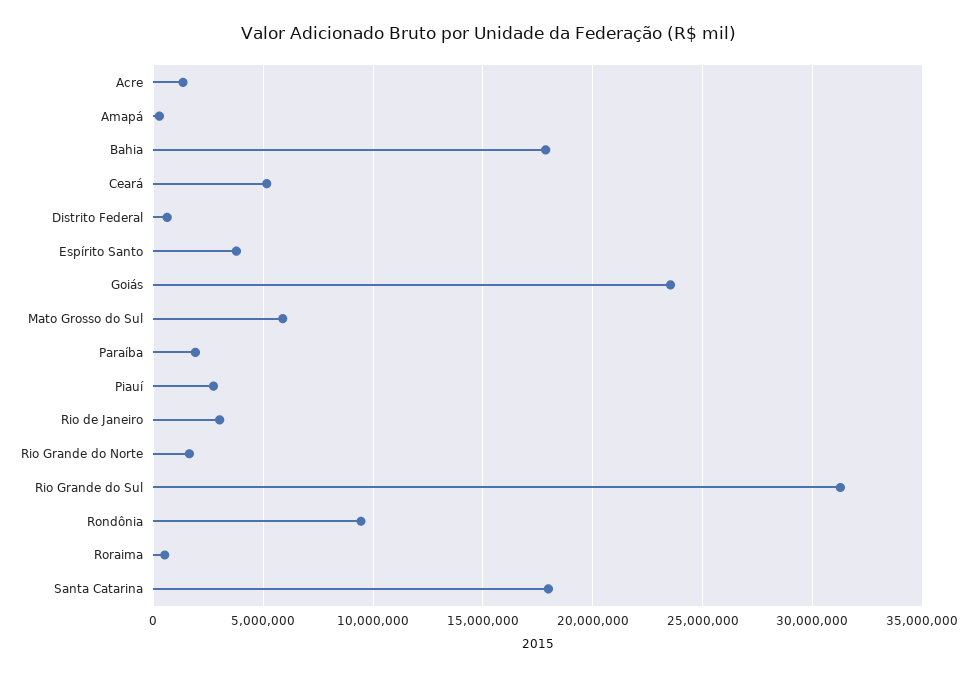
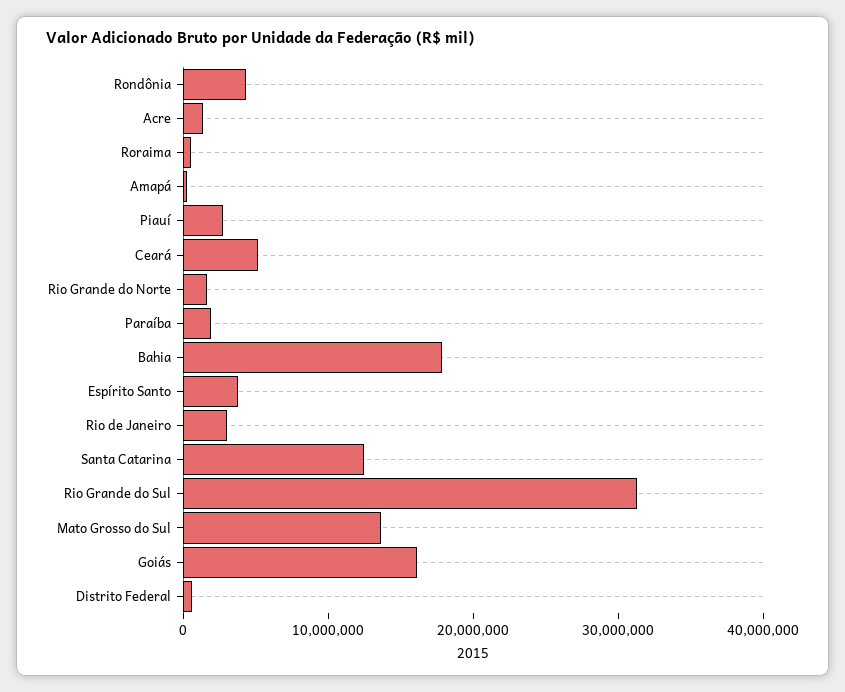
  {
    "Acre": 1500000,
    "Amapá": 500000,
    "Bahia": 18000000,
    "Ceará": 5000000,
    "Distrito Federal": 500000,
    "Espírito Santo": 4000000,
-   "Goiás": 23500000,
+   "Goiás": 16000000,
-   "Mato Grosso do Sul": 6000000,
+   "Mato Grosso do Sul": 14000000,
    "Paraíba": 2000000,
    "Piauí": 2500000,
    "Rio de Janeiro": 3000000,
    "Rio Grande do Norte": 1500000,
    "Rio Grande do Sul": 31500000,
-   "Rondônia": 9500000,
+   "Rondônia": 4000000,
    "Roraima": 500000,
-   "Santa Catarina": 18000000
+   "Santa Catarina": 12000000
  }

